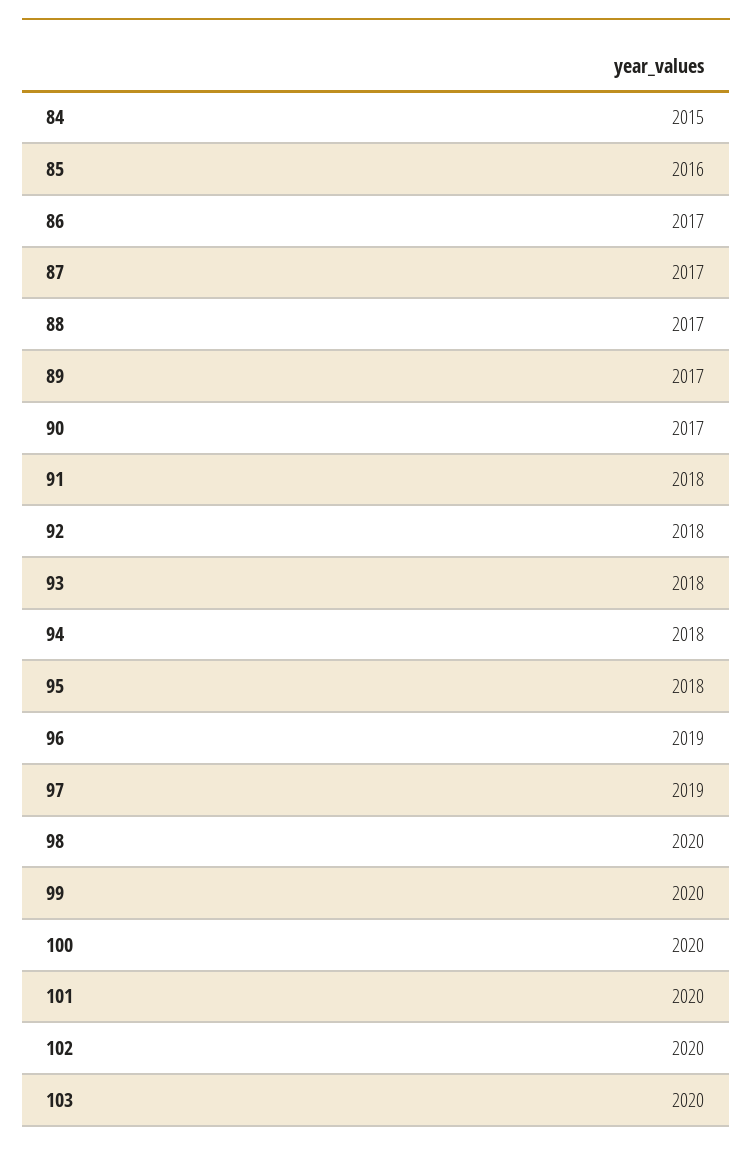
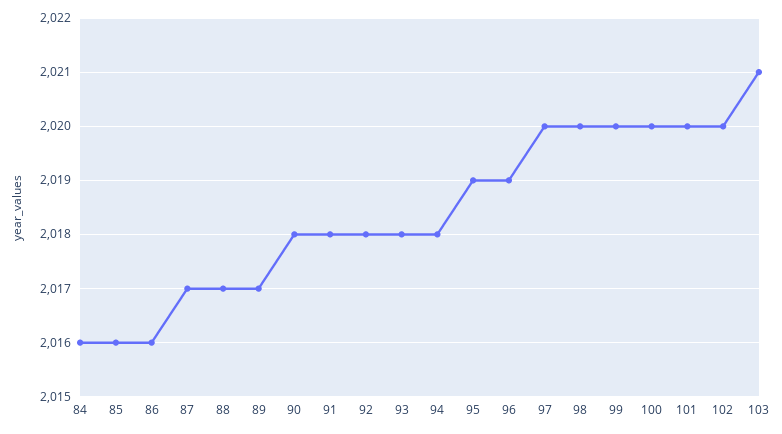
  {
-   "84": 2015,
+   "84": 2016,
    "85": 2016,
-   "86": 2017,
+   "86": 2016,
    "87": 2017,
    "88": 2017,
    "89": 2017,
-   "90": 2017,
+   "90": 2018,
    "91": 2018,
    "92": 2018,
    "93": 2018,
    "94": 2018,
-   "95": 2018,
+   "95": 2019,
    "96": 2019,
-   "97": 2019,
+   "97": 2020,
    "98": 2020,
    "99": 2020,
    "100": 2020,
    "101": 2020,
    "102": 2020,
-   "103": 2020
+   "103": 2021
  }

